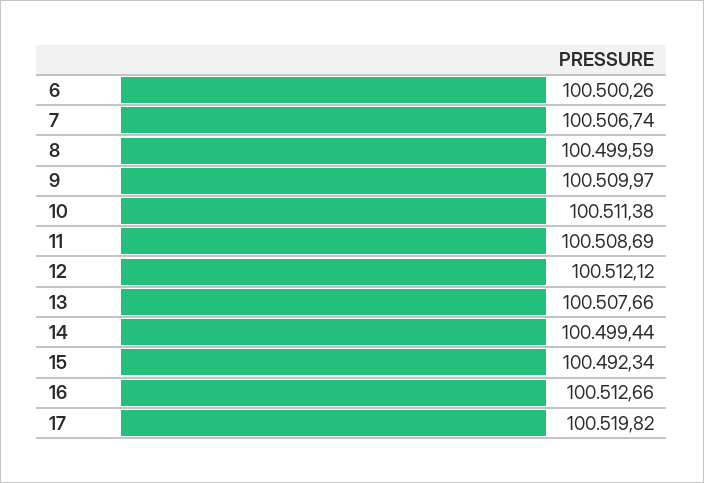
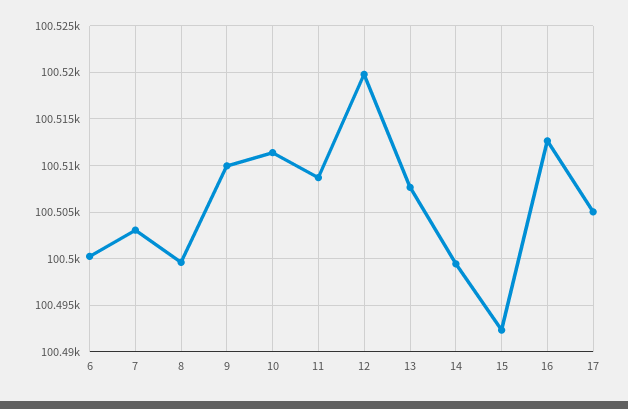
  {
    "6": 100500.26,
-   "7": 100506.74,
+   "7": 100503,
    "8": 100499.59,
    "9": 100509.97,
    "10": 100511.38,
    "11": 100508.69,
-   "12": 100512.12,
+   "12": 100520,
    "13": 100507.66,
    "14": 100499.44,
    "15": 100492.34,
    "16": 100512.66,
-   "17": 100519.82
+   "17": 100505
  }

